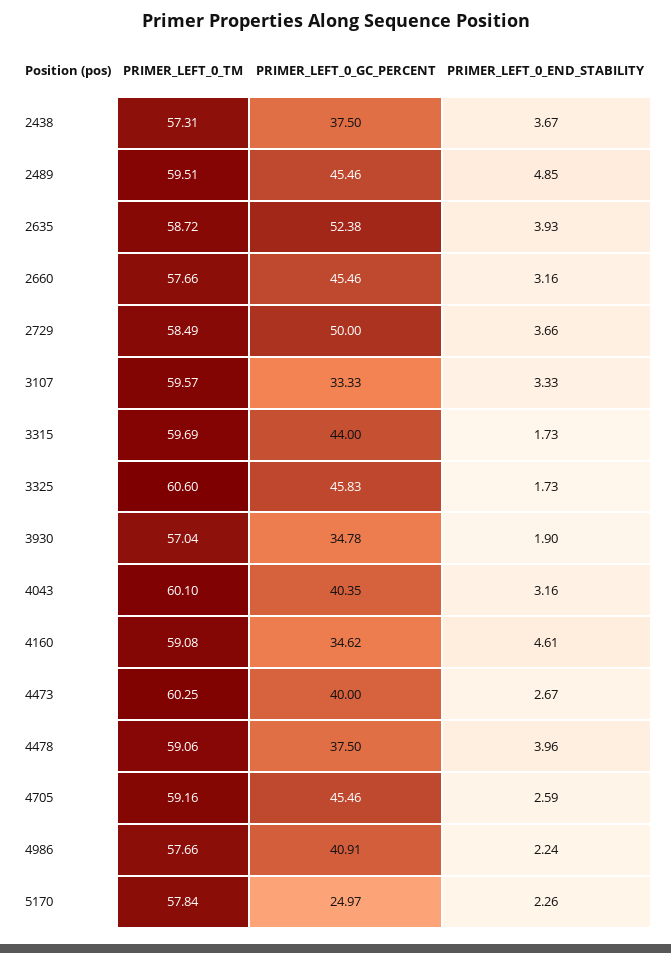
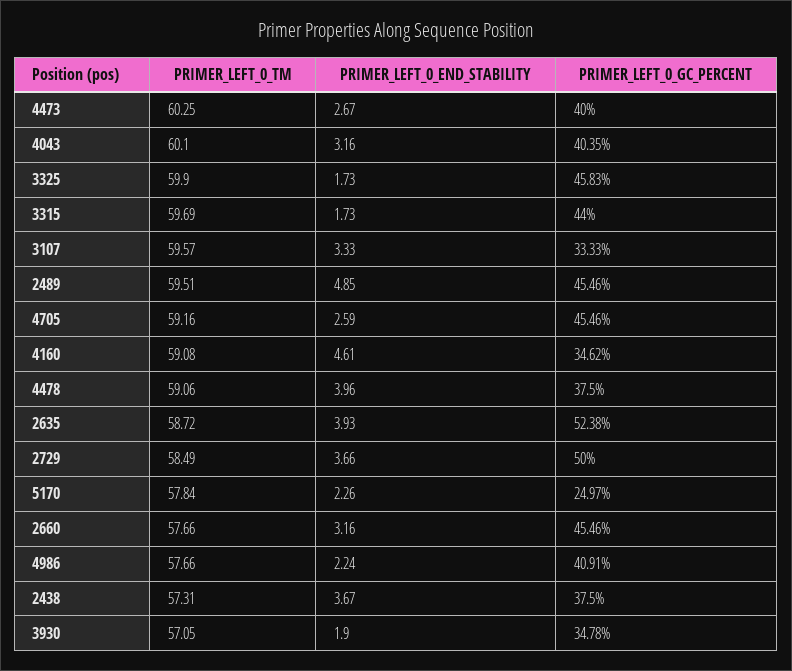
  {
    "PRIMER_LEFT_0_TM": {
      "2438": 57.31,
      "2489": 59.51,
      "2635": 58.72,
      "2660": 57.66,
      "2729": 58.49,
      "3107": 59.57,
      "3315": 59.69,
-     "3325": 60.6,
+     "3325": 59.9,
-     "3930": 57.04,
+     "3930": 57.05,
      "4043": 60.1,
      "4160": 59.08,
      "4473": 60.25,
      "4478": 59.06,
      "4705": 59.16,
      "4986": 57.66,
      "5170": 57.84
    },
    "PRIMER_LEFT_0_GC_PERCENT": {
      "2438": 37.5,
      "2489": 45.46,
      "2635": 52.38,
      "2660": 45.46,
      "2729": 50,
      "3107": 33.33,
      "3315": 44,
      "3325": 45.83,
      "3930": 34.78,
      "4043": 40.35,
      "4160": 34.62,
      "4473": 40,
      "4478": 37.5,
      "4705": 45.46,
      "4986": 40.91,
      "5170": 24.97
    },
    "PRIMER_LEFT_0_END_STABILITY": {
      "2438": 3.67,
      "2489": 4.85,
      "2635": 3.93,
      "2660": 3.16,
      "2729": 3.66,
      "3107": 3.33,
      "3315": 1.73,
      "3325": 1.73,
      "3930": 1.9,
      "4043": 3.16,
      "4160": 4.61,
      "4473": 2.67,
      "4478": 3.96,
      "4705": 2.59,
      "4986": 2.24,
      "5170": 2.26
    }
  }

